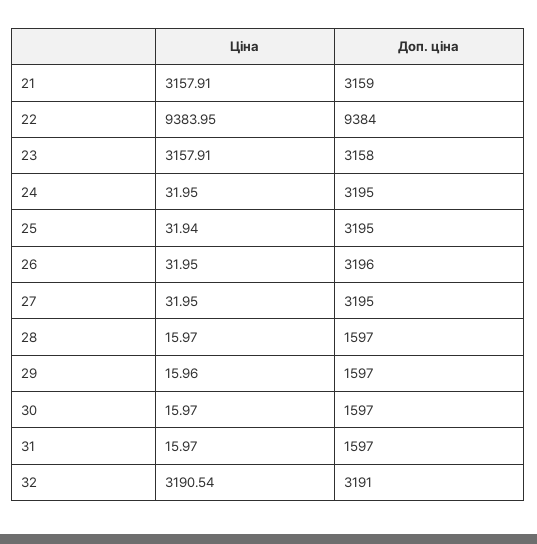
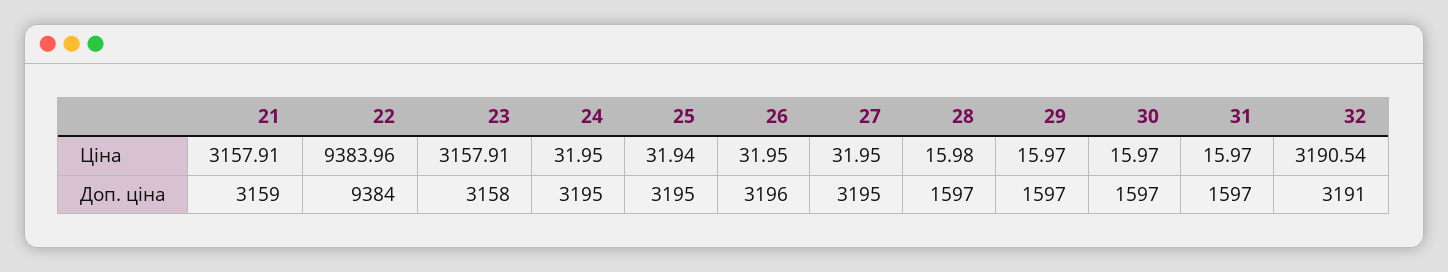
  {
    "Ціна": {
      "21": 3157.91,
-     "22": 9383.95,
+     "22": 9383.96,
      "23": 3157.91,
      "24": 31.95,
      "25": 31.94,
      "26": 31.95,
      "27": 31.95,
-     "28": 15.97,
+     "28": 15.98,
-     "29": 15.96,
+     "29": 15.97,
      "30": 15.97,
      "31": 15.97,
      "32": 3190.54
    },
    "Доп. ціна": {
      "21": 3159,
      "22": 9384,
      "23": 3158,
      "24": 3195,
      "25": 3195,
      "26": 3196,
      "27": 3195,
      "28": 1597,
      "29": 1597,
      "30": 1597,
      "31": 1597,
      "32": 3191
    }
  }

